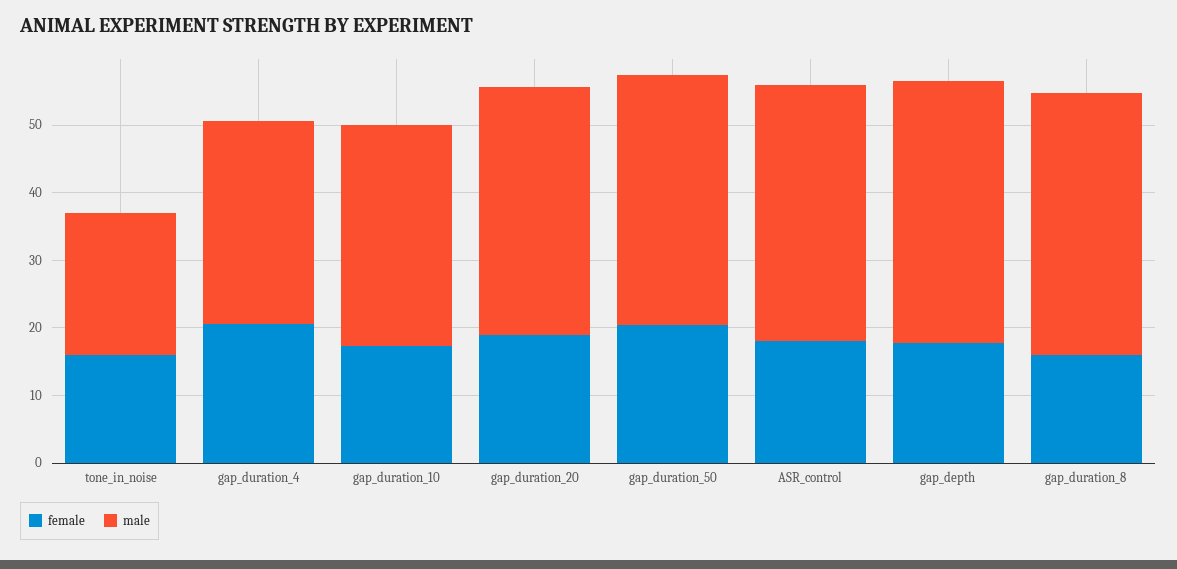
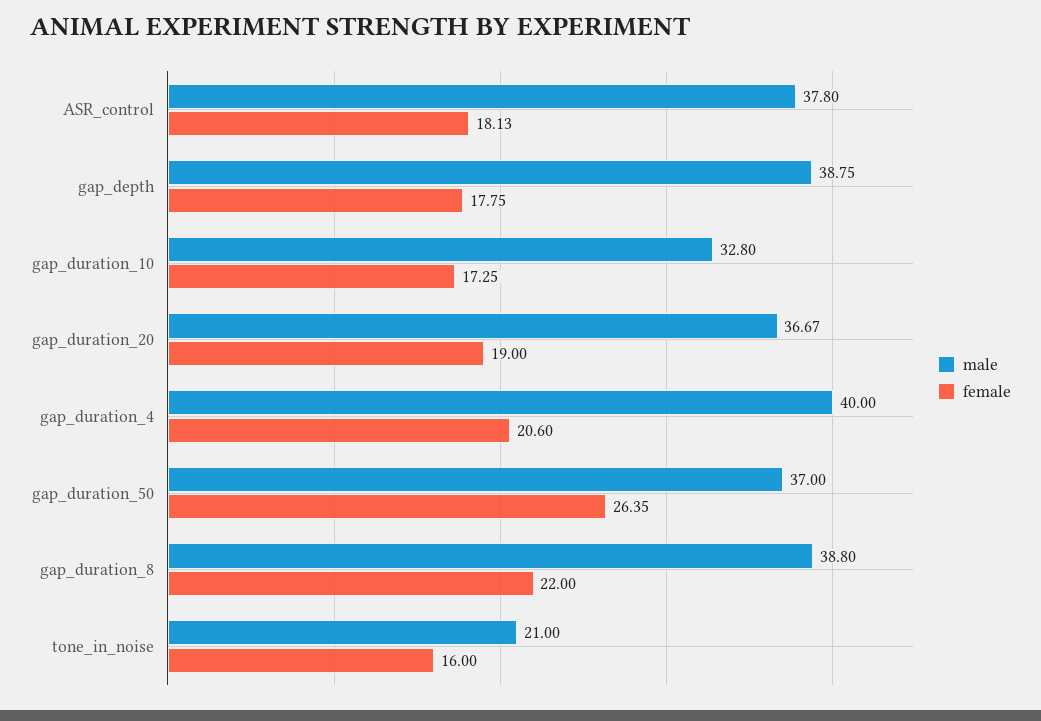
  {
    "female": {
      "tone_in_noise": 16,
      "gap_duration_4": 20.6,
      "gap_duration_10": 17.25,
      "gap_duration_20": 19,
-     "gap_duration_50": 20,
+     "gap_duration_50": 26.35,
      "ASR_control": 18.13,
      "gap_depth": 17.75,
-     "gap_duration_8": 16
+     "gap_duration_8": 22
    },
    "male": {
      "tone_in_noise": 21,
-     "gap_duration_4": 30,
+     "gap_duration_4": 40,
      "gap_duration_10": 32.8,
      "gap_duration_20": 36.67,
      "gap_duration_50": 37,
      "ASR_control": 37.8,
      "gap_depth": 38.75,
      "gap_duration_8": 38.8
    }
  }

